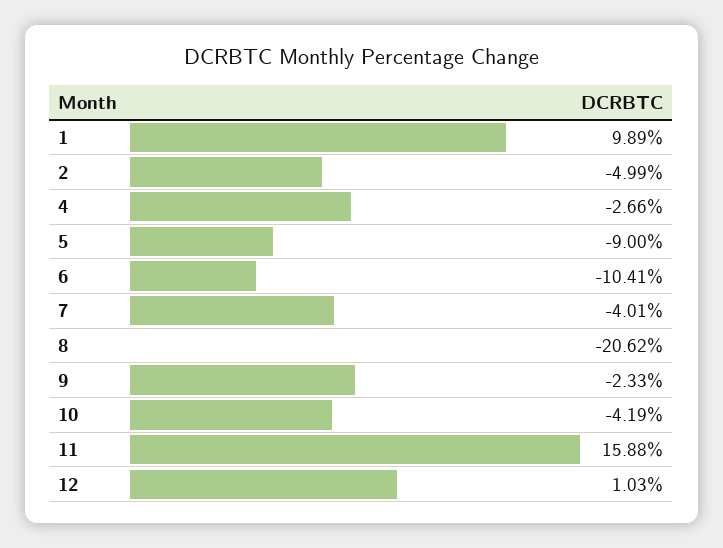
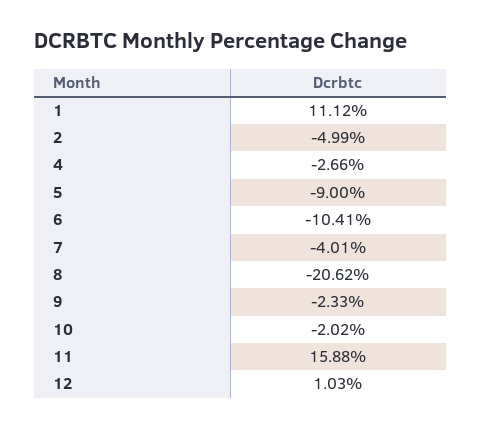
  {
-   "1": 9.89,
+   "1": 11.12,
    "2": -4.99,
    "4": -2.66,
    "5": -9,
    "6": -10.41,
    "7": -4.01,
    "8": -20.62,
    "9": -2.33,
-   "10": -4.19,
+   "10": -2.02,
    "11": 15.88,
    "12": 1.03
  }

